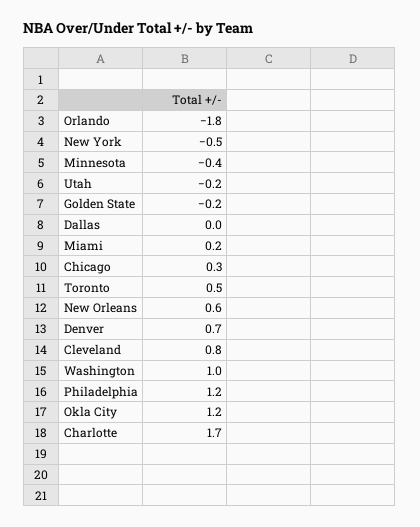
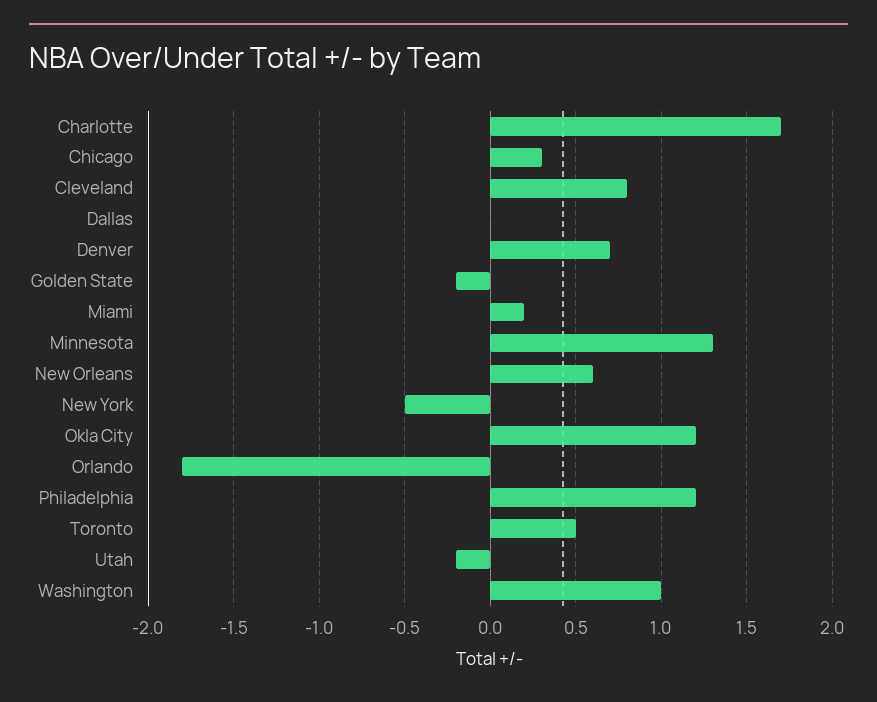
  {
    "Orlando": -1.8,
    "New York": -0.5,
-   "Minnesota": -0.4,
+   "Minnesota": 1.3,
    "Utah": -0.2,
    "Golden State": -0.2,
    "Dallas": 0,
    "Miami": 0.2,
    "Chicago": 0.3,
    "Toronto": 0.5,
    "New Orleans": 0.6,
    "Denver": 0.7,
    "Cleveland": 0.8,
    "Washington": 1,
    "Philadelphia": 1.2,
    "Okla City": 1.2,
    "Charlotte": 1.7
  }

